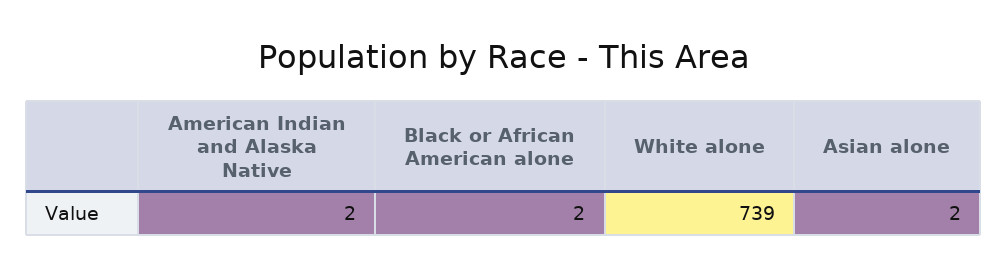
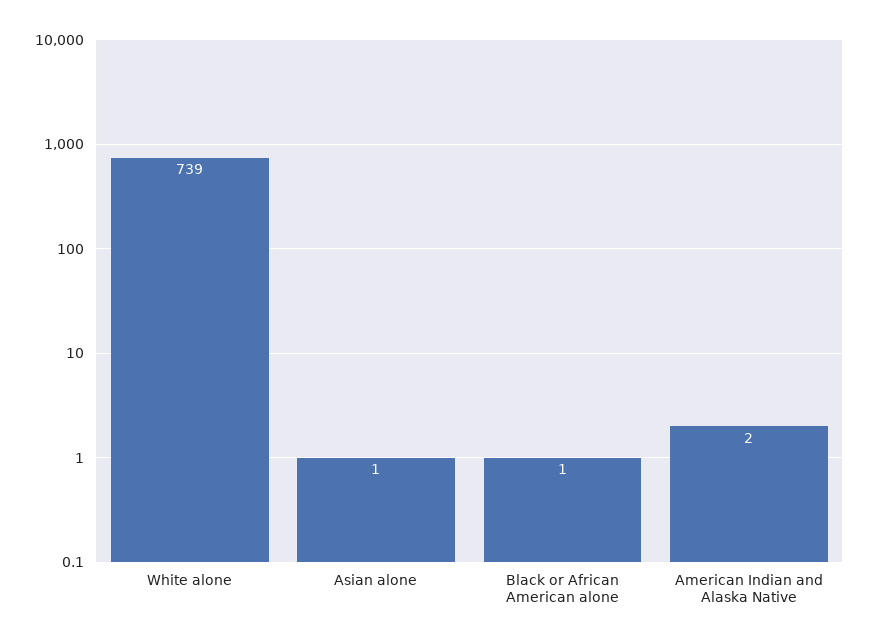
  {
    "American Indian and Alaska Native": 2,
-   "Black or African American alone": 2,
+   "Black or African American alone": 1,
    "White alone": 739,
-   "Asian alone": 2
+   "Asian alone": 1
  }

